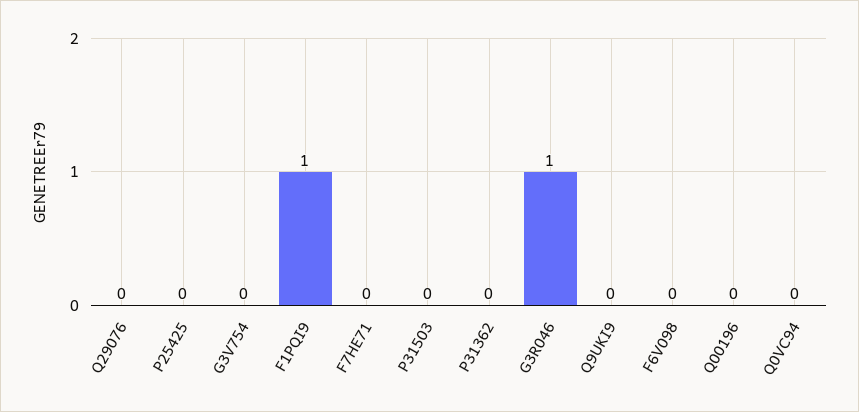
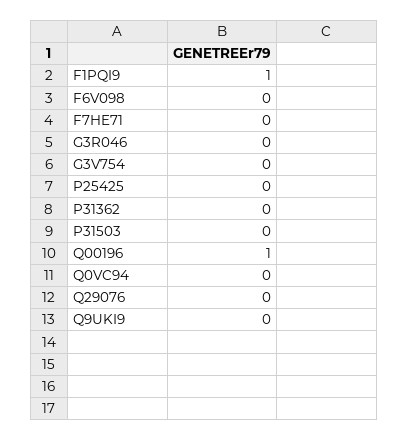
  {
    "Q29076": 0,
    "P25425": 0,
    "G3V754": 0,
    "F1PQI9": 1,
    "F7HE71": 0,
    "P31503": 0,
    "P31362": 0,
-   "G3R046": 1,
+   "G3R046": 0,
    "Q9UKI9": 0,
    "F6V098": 0,
-   "Q00196": 0,
+   "Q00196": 1,
    "Q0VC94": 0
  }

